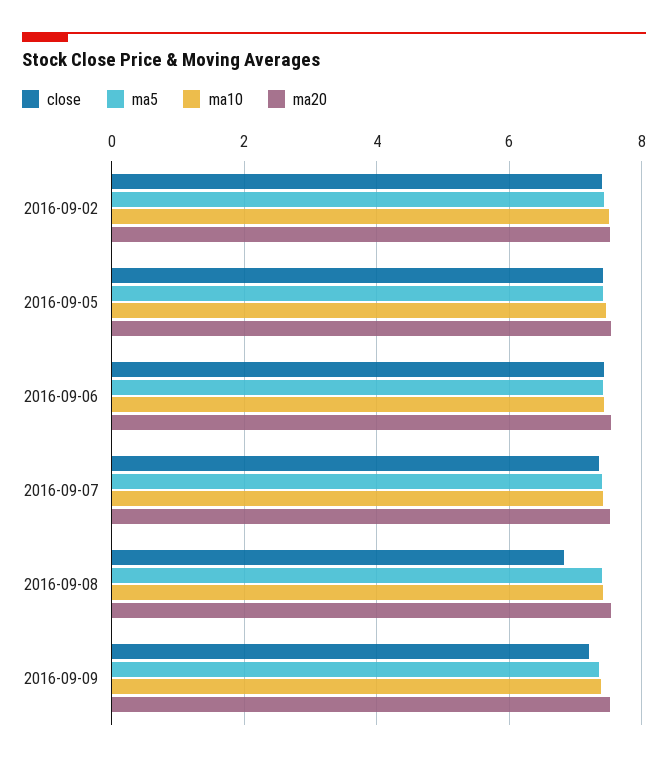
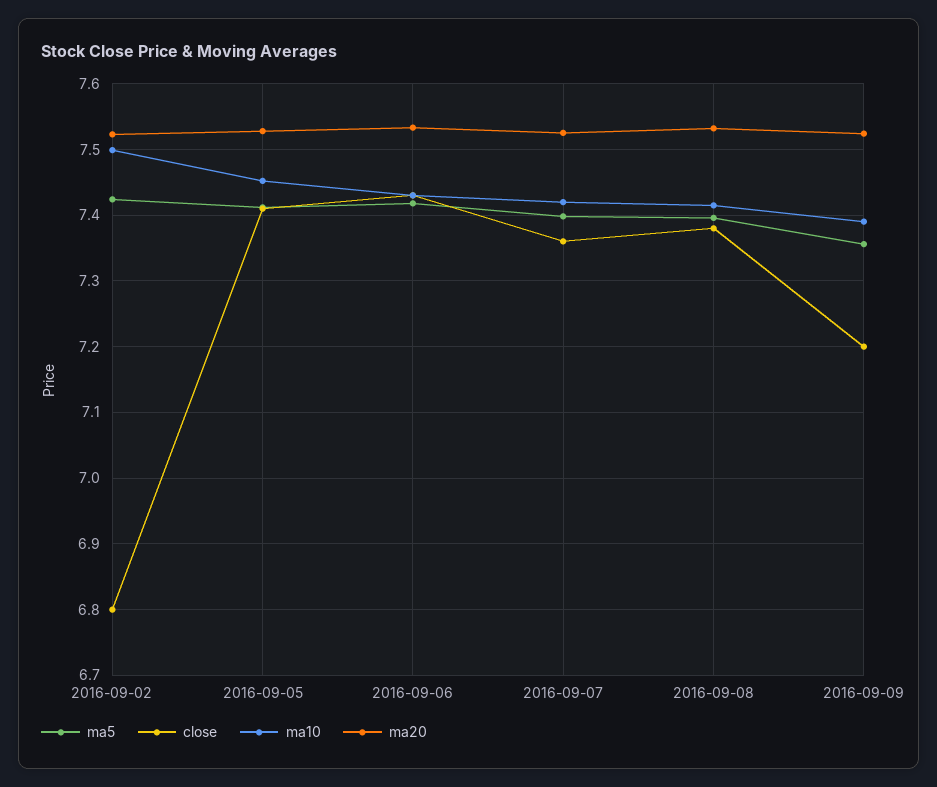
  {
    "close": {
-     "2016-09-02": 7.4,
+     "2016-09-02": 6.8,
      "2016-09-05": 7.41,
      "2016-09-06": 7.43,
      "2016-09-07": 7.36,
-     "2016-09-08": 6.8,
+     "2016-09-08": 7.38,
      "2016-09-09": 7.2
    },
    "ma5": {
      "2016-09-02": 7.42,
      "2016-09-05": 7.41,
      "2016-09-06": 7.42,
      "2016-09-07": 7.4,
      "2016-09-08": 7.4,
      "2016-09-09": 7.36
    },
    "ma10": {
      "2016-09-02": 7.5,
      "2016-09-05": 7.45,
      "2016-09-06": 7.43,
      "2016-09-07": 7.42,
      "2016-09-08": 7.42,
      "2016-09-09": 7.39
    },
    "ma20": {
      "2016-09-02": 7.52,
      "2016-09-05": 7.53,
      "2016-09-06": 7.53,
      "2016-09-07": 7.53,
      "2016-09-08": 7.53,
      "2016-09-09": 7.52
    }
  }

